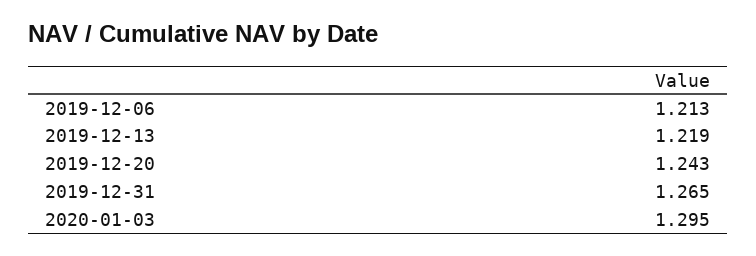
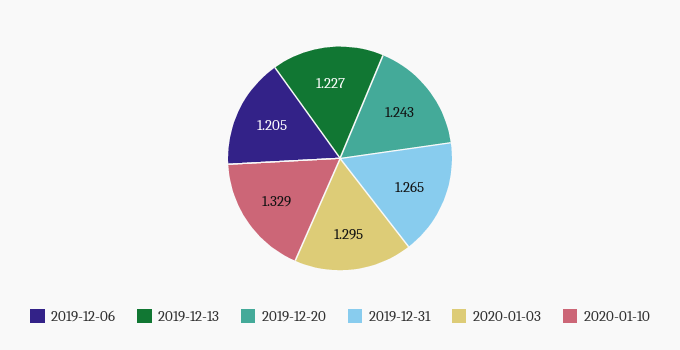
  {
-   "2019-12-06": 1.213,
+   "2019-12-06": 1.205,
-   "2019-12-13": 1.219,
+   "2019-12-13": 1.227,
    "2019-12-20": 1.243,
    "2019-12-31": 1.265,
-   "2020-01-03": 1.295
+   "2020-01-03": 1.295,
+   "2020-01-10": 1.329
  }

